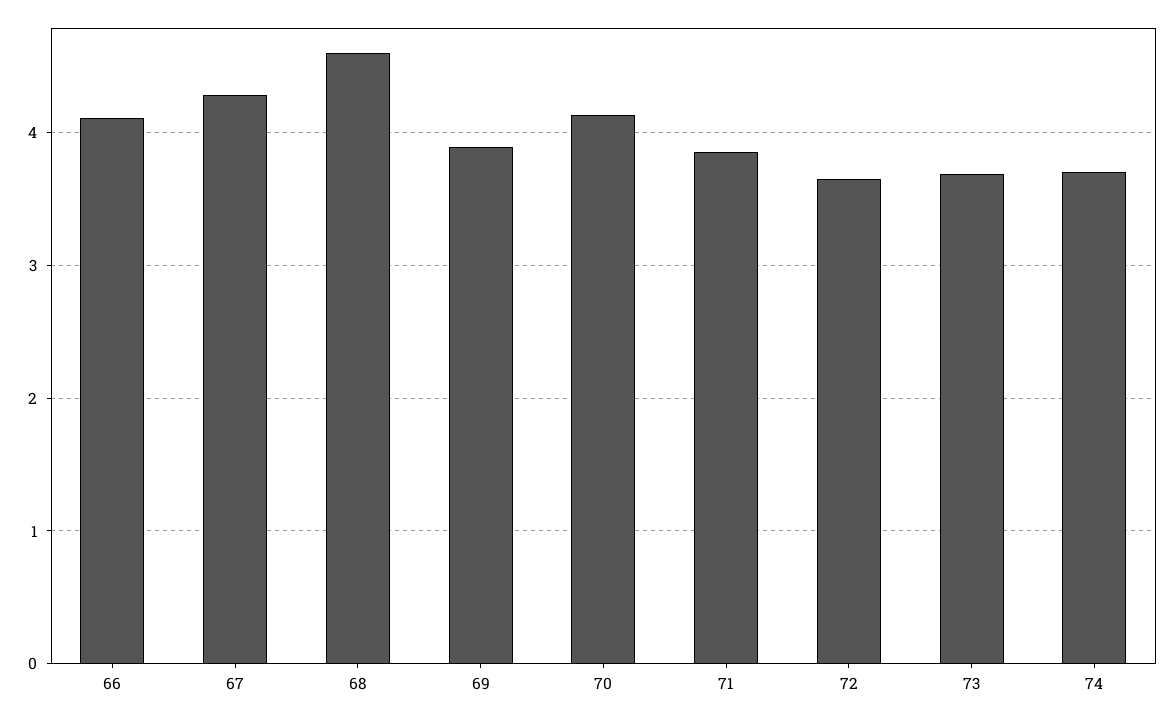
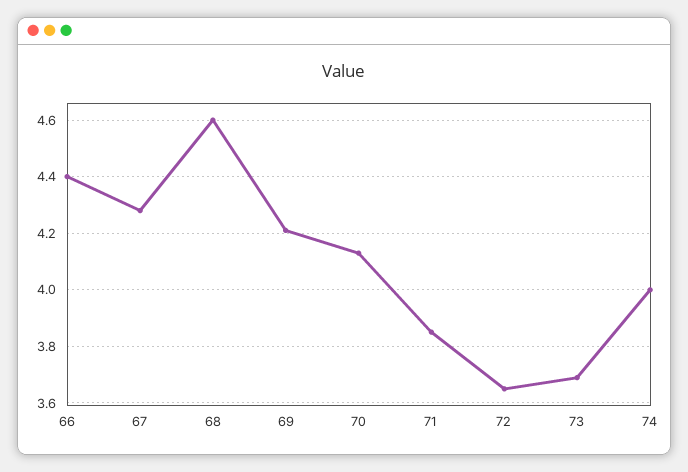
  {
-   "66": 4.1,
+   "66": 4.4,
    "67": 4.3,
    "68": 4.6,
-   "69": 3.9,
+   "69": 4.2,
    "70": 4.15,
    "71": 3.85,
    "72": 3.65,
    "73": 3.7,
-   "74": 3.7
+   "74": 4
  }

